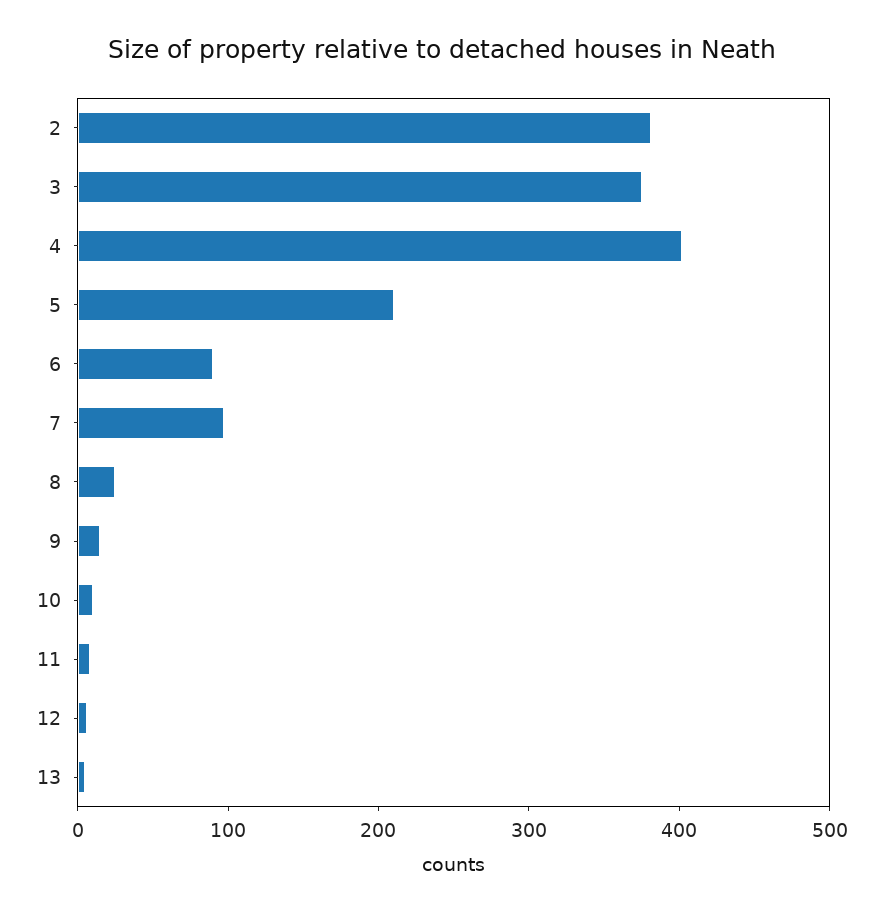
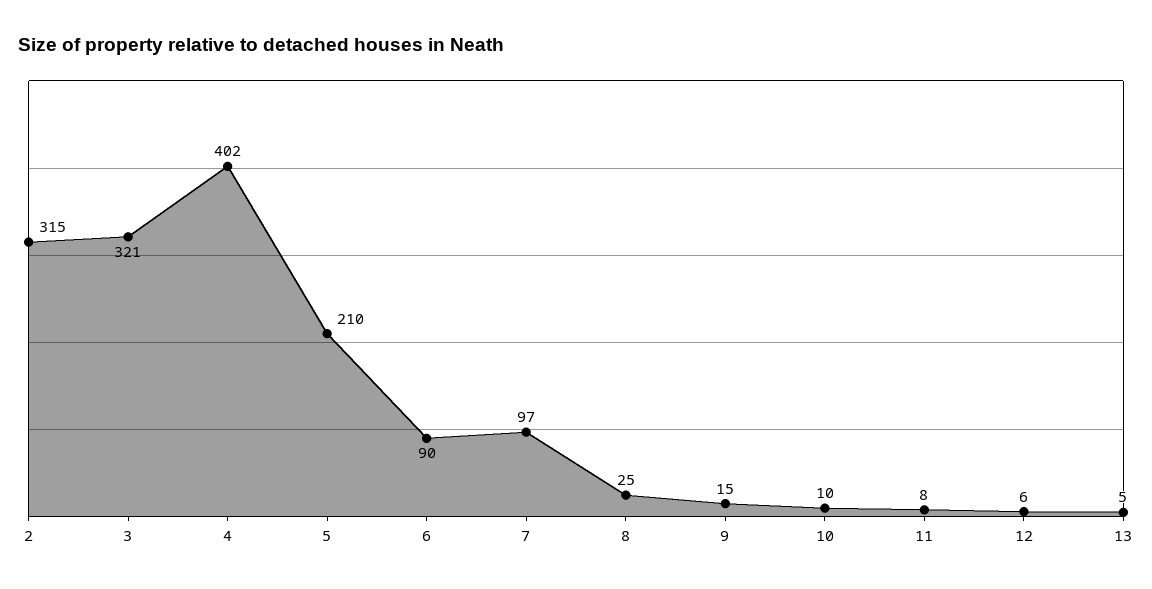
  {
-   "2": 380,
+   "2": 315,
-   "3": 380,
+   "3": 321,
    "4": 402,
    "5": 210,
    "6": 90,
    "7": 97,
    "8": 25,
    "9": 15,
    "10": 10,
    "11": 8,
    "12": 6,
    "13": 5
  }

